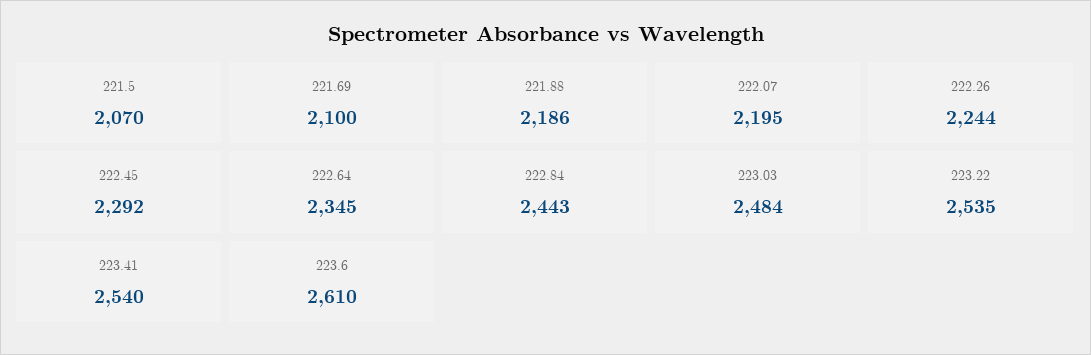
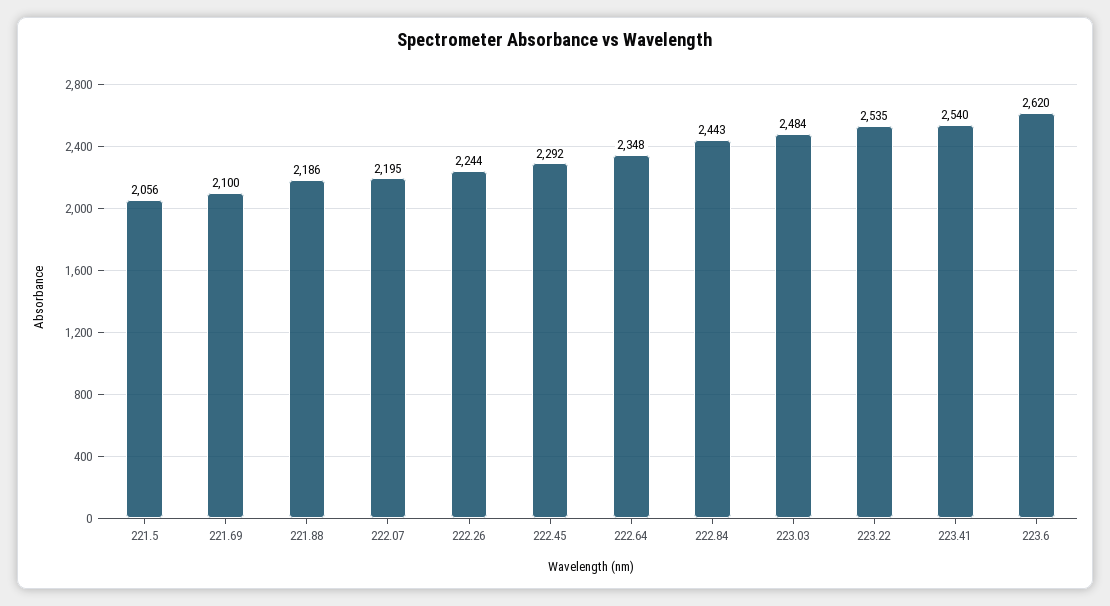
  {
-   "221.5": 2070,
+   "221.5": 2056,
    "221.69": 2100,
    "221.88": 2186,
    "222.07": 2195,
    "222.26": 2244,
    "222.45": 2292,
-   "222.64": 2345,
+   "222.64": 2348,
    "222.84": 2443,
    "223.03": 2484,
    "223.22": 2535,
    "223.41": 2540,
-   "223.6": 2610
+   "223.6": 2620
  }

